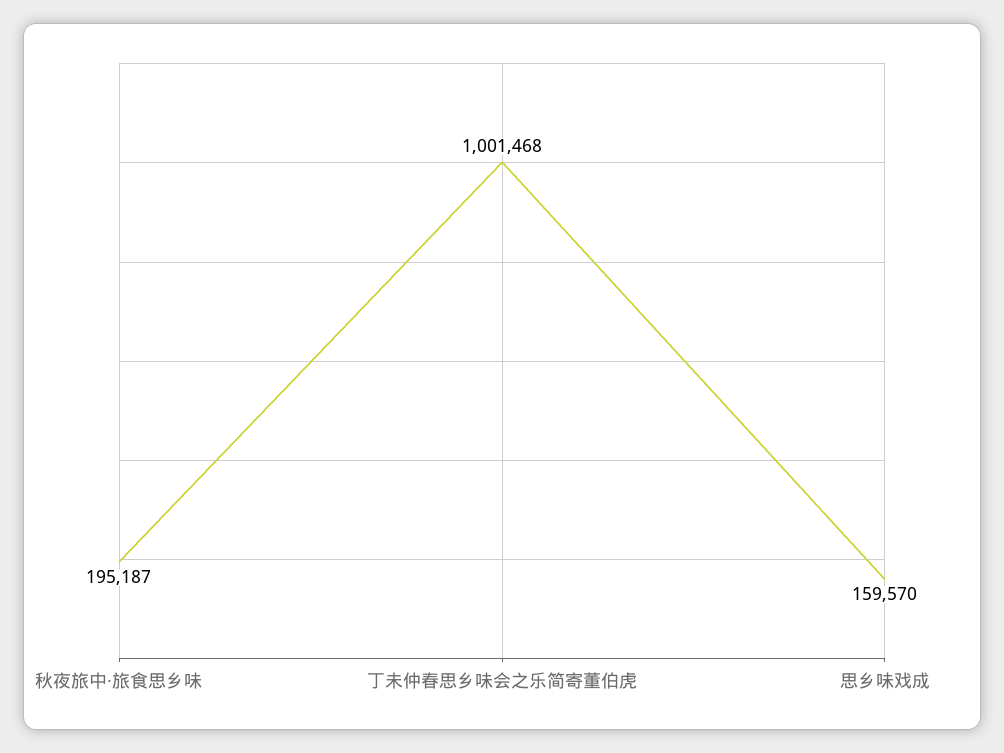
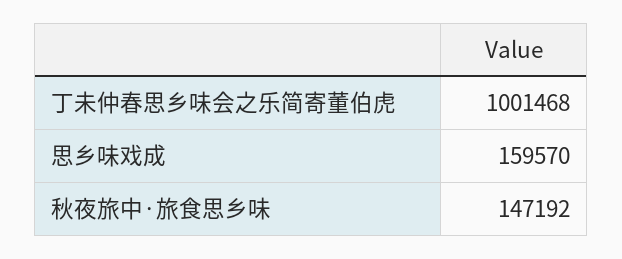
  {
-   "秋夜旅中·旅食思乡味": 195187,
+   "秋夜旅中·旅食思乡味": 147192,
    "丁未仲春思乡味会之乐简寄董伯虎": 1001468,
    "思乡味戏成": 159570
  }

